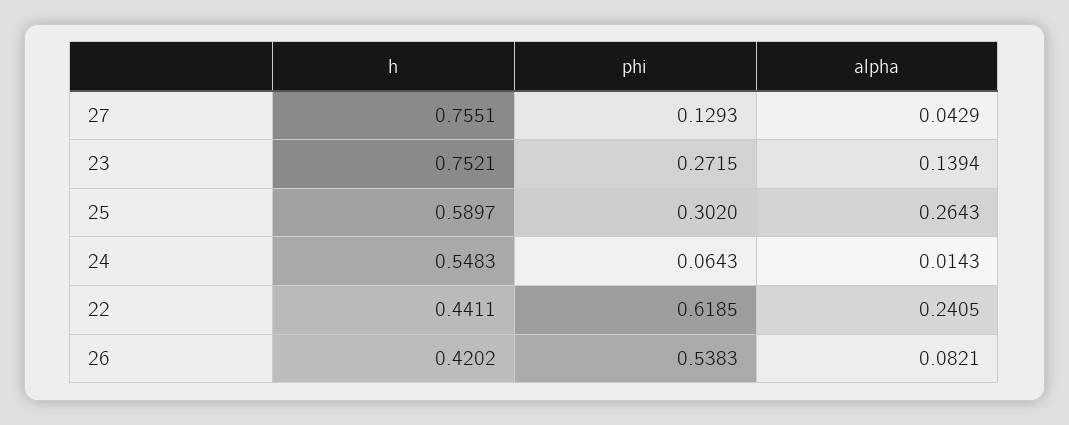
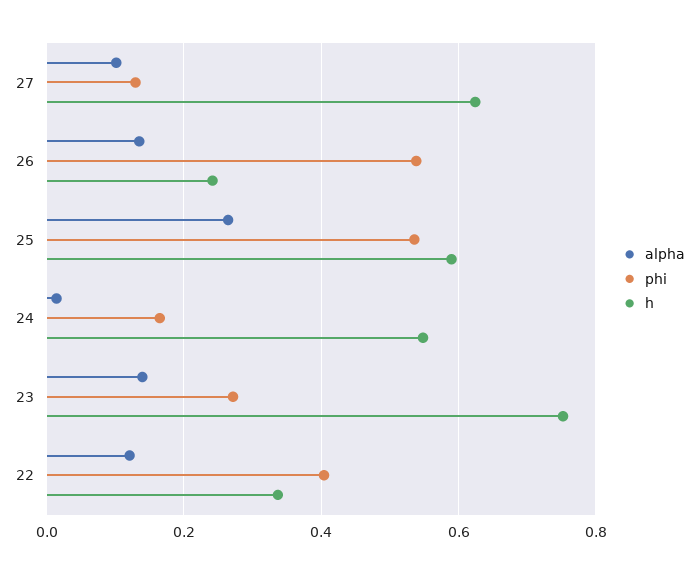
  {
    "h": {
-     "27": 0.7551,
+     "27": 0.62,
      "23": 0.7521,
      "25": 0.5897,
      "24": 0.5483,
-     "22": 0.4411,
+     "22": 0.34,
-     "26": 0.4202
+     "26": 0.24
    },
    "phi": {
      "27": 0.1293,
      "23": 0.2715,
-     "25": 0.302,
+     "25": 0.54,
-     "24": 0.0643,
+     "24": 0.16,
-     "22": 0.6185,
+     "22": 0.4,
      "26": 0.5383
    },
    "alpha": {
-     "27": 0.0429,
+     "27": 0.1,
      "23": 0.1394,
      "25": 0.2643,
      "24": 0.0143,
-     "22": 0.2405,
+     "22": 0.12,
-     "26": 0.0821
+     "26": 0.14
    }
  }

